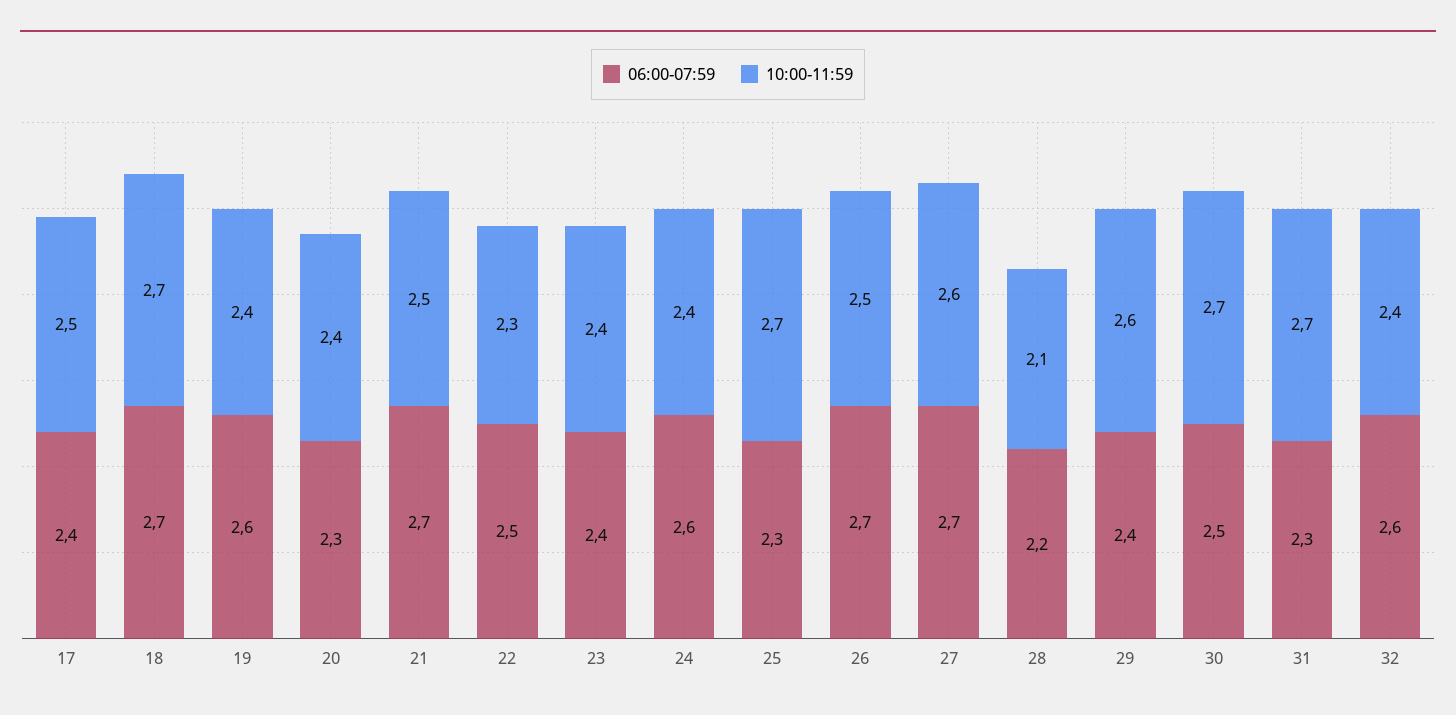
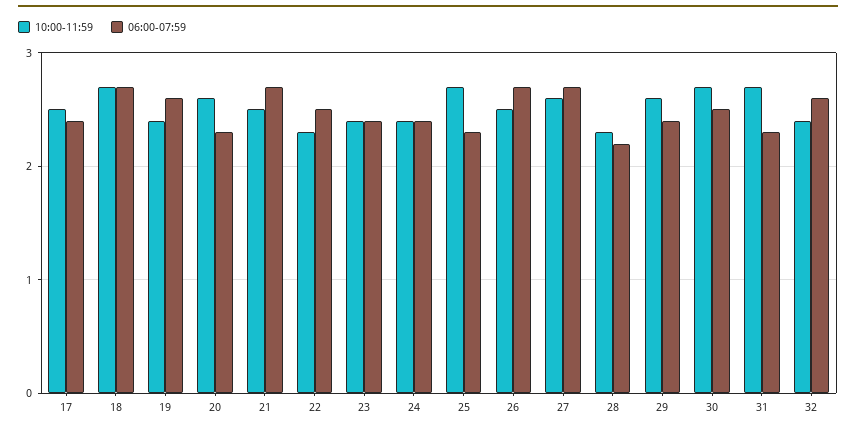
  {
    "06:00-07:59": {
      "17": 2.4,
      "18": 2.7,
      "19": 2.6,
      "20": 2.3,
      "21": 2.7,
      "22": 2.5,
      "23": 2.4,
-     "24": 2.6,
+     "24": 2.4,
      "25": 2.3,
      "26": 2.7,
      "27": 2.7,
      "28": 2.2,
      "29": 2.4,
      "30": 2.5,
      "31": 2.3,
      "32": 2.6
    },
    "10:00-11:59": {
      "17": 2.5,
      "18": 2.7,
      "19": 2.4,
-     "20": 2.4,
+     "20": 2.6,
      "21": 2.5,
      "22": 2.3,
      "23": 2.4,
      "24": 2.4,
      "25": 2.7,
      "26": 2.5,
      "27": 2.6,
-     "28": 2.1,
+     "28": 2.3,
      "29": 2.6,
      "30": 2.7,
      "31": 2.7,
      "32": 2.4
    }
  }

